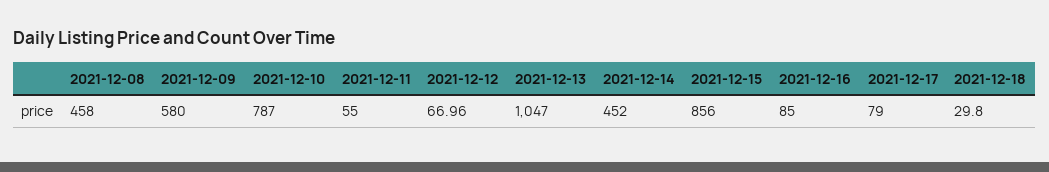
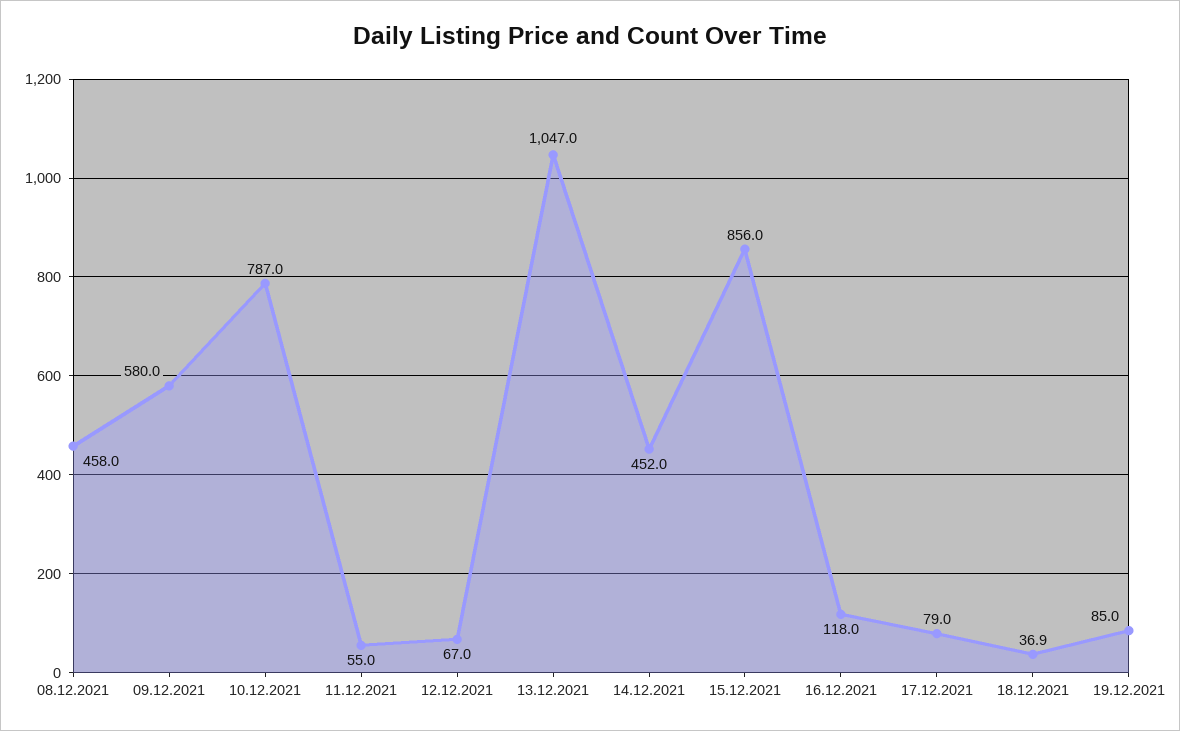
  {
    "2021-12-08": 458,
    "2021-12-09": 580,
    "2021-12-10": 787,
    "2021-12-11": 55,
    "2021-12-12": 66.96,
    "2021-12-13": 1047,
    "2021-12-14": 452,
    "2021-12-15": 856,
-   "2021-12-16": 85,
+   "2021-12-16": 118,
    "2021-12-17": 79,
-   "2021-12-18": 29.8
+   "2021-12-18": 36.9,
+   "19.12.2021": 85
  }

